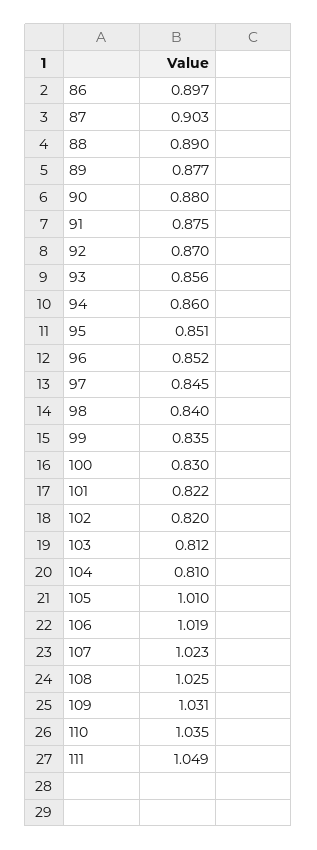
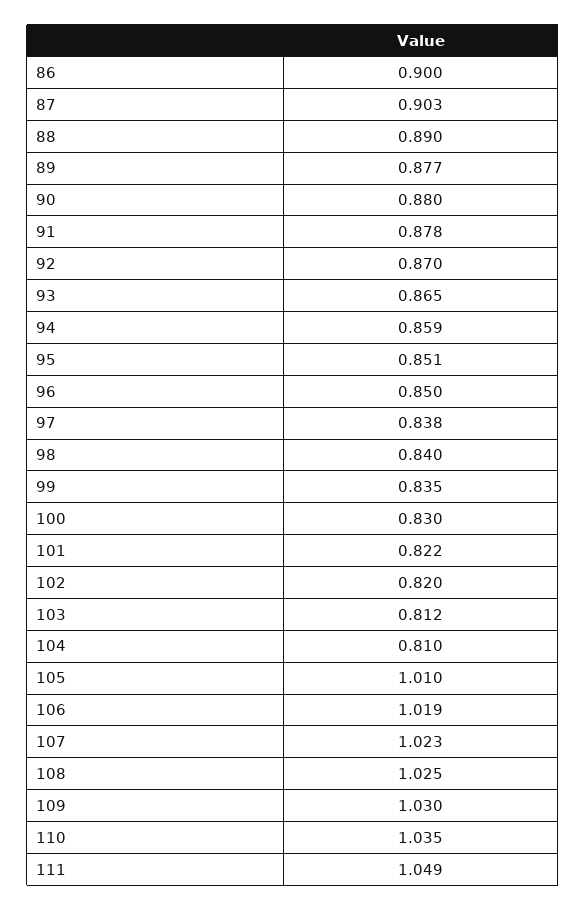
  {
-   "86": 0.897,
+   "86": 0.9,
    "87": 0.903,
    "88": 0.89,
    "89": 0.877,
    "90": 0.88,
-   "91": 0.875,
+   "91": 0.878,
    "92": 0.87,
-   "93": 0.856,
+   "93": 0.865,
-   "94": 0.86,
+   "94": 0.859,
    "95": 0.851,
-   "96": 0.852,
+   "96": 0.85,
-   "97": 0.845,
+   "97": 0.838,
    "98": 0.84,
    "99": 0.835,
    "100": 0.83,
    "101": 0.822,
    "102": 0.82,
    "103": 0.812,
    "104": 0.81,
    "105": 1.01,
    "106": 1.019,
    "107": 1.023,
    "108": 1.025,
-   "109": 1.031,
+   "109": 1.03,
    "110": 1.035,
    "111": 1.049
  }

